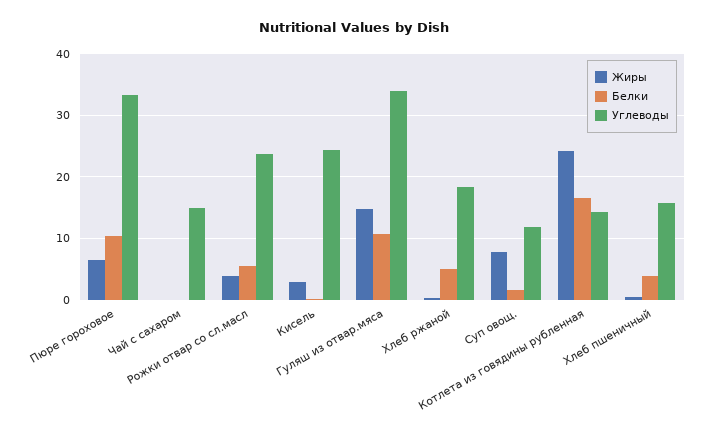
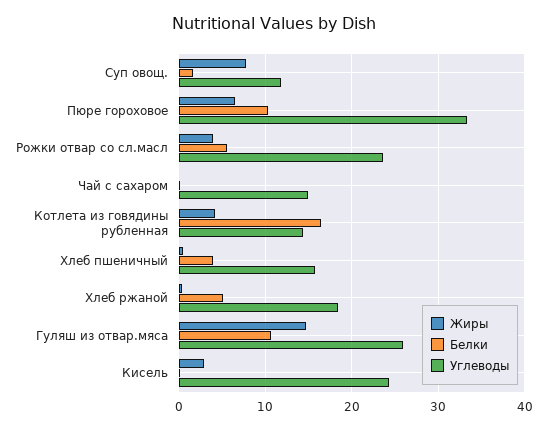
  {
    "Жиры": {
      "Пюре гороховое": 7,
      "Чай с сахаром": 0,
      "Рожки отвар со сл.масл": 4,
      "Кисель": 3,
      "Гуляш из отвар.мяса": 15,
      "Хлеб ржаной": 0,
      "Суп овощ.": 8,
-     "Котлета из говядины рубленная": 24,
+     "Котлета из говядины рубленная": 4,
      "Хлеб пшеничный": 1
    },
    "Белки": {
      "Пюре гороховое": 10,
      "Чай с сахаром": 0,
      "Рожки отвар со сл.масл": 6,
      "Кисель": 0,
      "Гуляш из отвар.мяса": 11,
      "Хлеб ржаной": 5,
      "Суп овощ.": 2,
      "Котлета из говядины рубленная": 17,
      "Хлеб пшеничный": 4
    },
    "Углеводы": {
      "Пюре гороховое": 33,
      "Чай с сахаром": 15,
      "Рожки отвар со сл.масл": 24,
      "Кисель": 24,
-     "Гуляш из отвар.мяса": 34,
+     "Гуляш из отвар.мяса": 26,
      "Хлеб ржаной": 18,
      "Суп овощ.": 12,
      "Котлета из говядины рубленная": 14,
      "Хлеб пшеничный": 16
    }
  }

